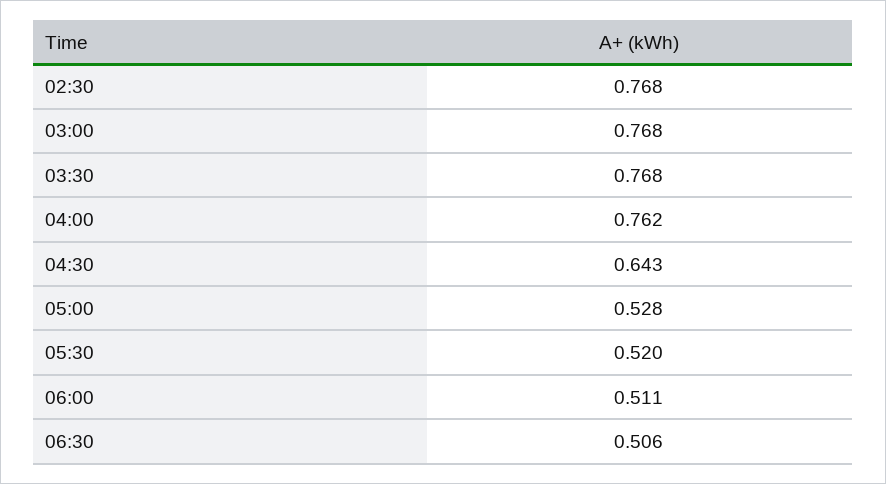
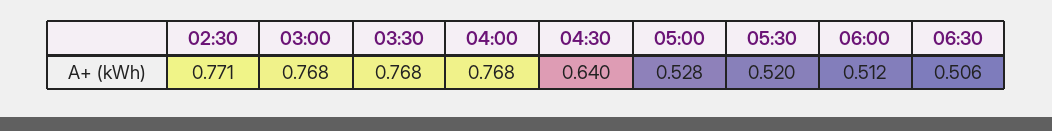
  {
-   "02:30": 0.768,
+   "02:30": 0.771,
    "03:00": 0.768,
    "03:30": 0.768,
-   "04:00": 0.762,
+   "04:00": 0.768,
-   "04:30": 0.643,
+   "04:30": 0.64,
    "05:00": 0.528,
    "05:30": 0.52,
-   "06:00": 0.511,
+   "06:00": 0.512,
    "06:30": 0.506
  }

